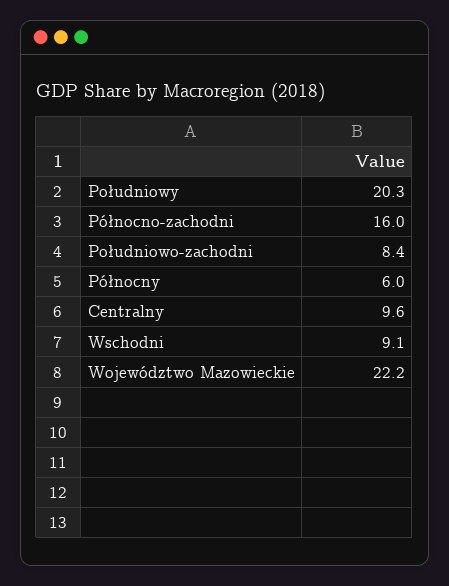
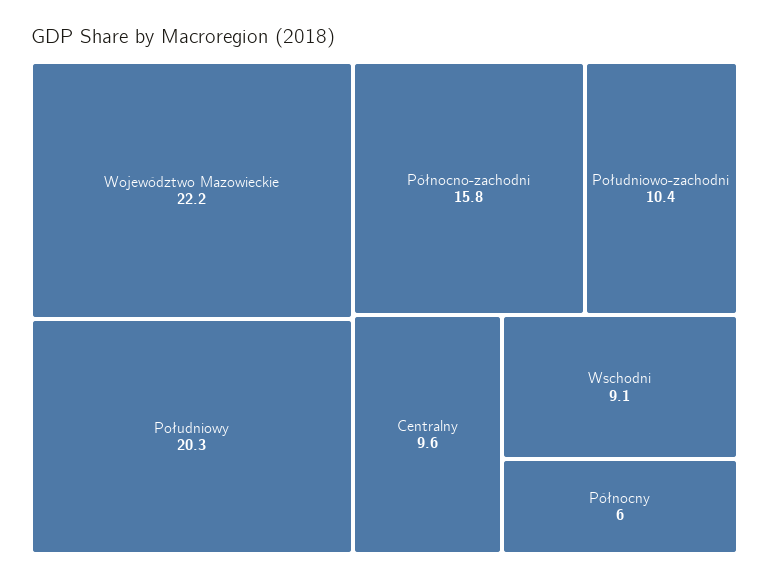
  {
    "Południowy": 20.3,
-   "Północno-zachodni": 16,
+   "Północno-zachodni": 15.8,
-   "Południowo-zachodni": 8.4,
+   "Południowo-zachodni": 10.4,
    "Północny": 6,
    "Centralny": 9.6,
    "Wschodni": 9.1,
    "Województwo Mazowieckie": 22.2
  }

